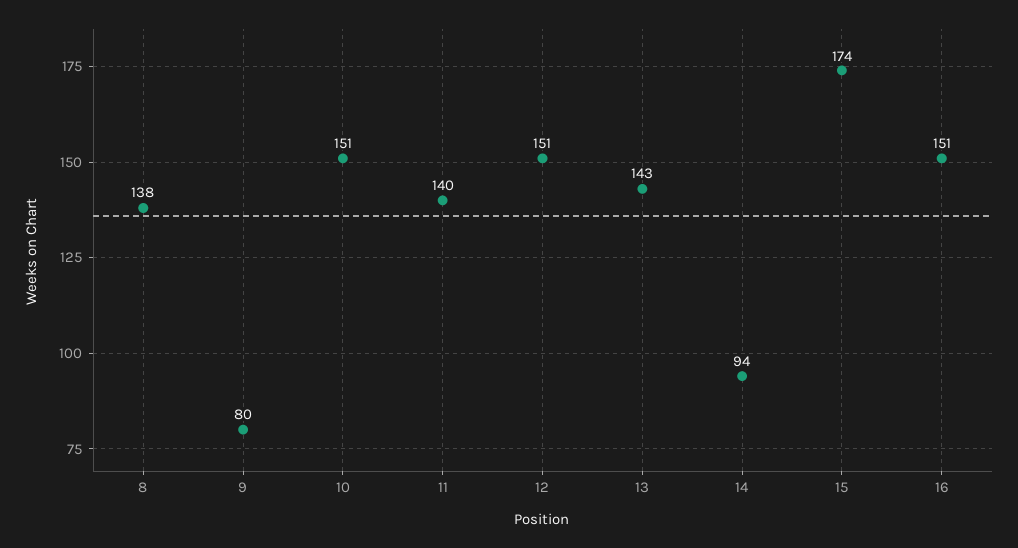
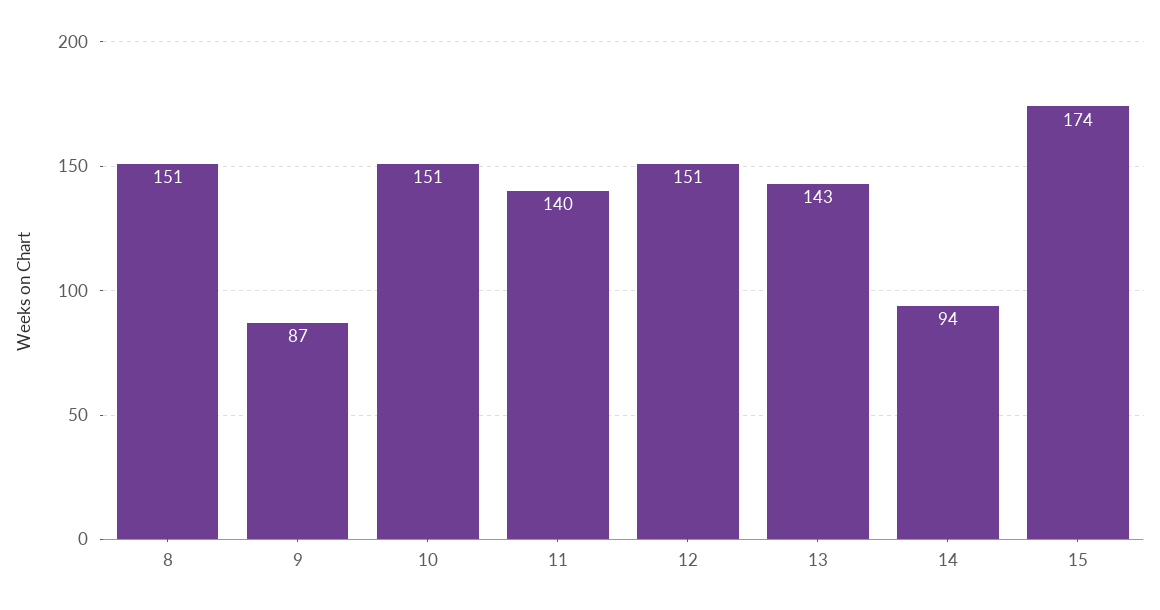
  {
-   "8": 138,
+   "8": 151,
-   "9": 80,
+   "9": 87,
    "10": 151,
    "11": 140,
    "12": 151,
    "13": 143,
    "14": 94,
-   "15": 174,
+   "15": 174
-   "16": 151
  }

